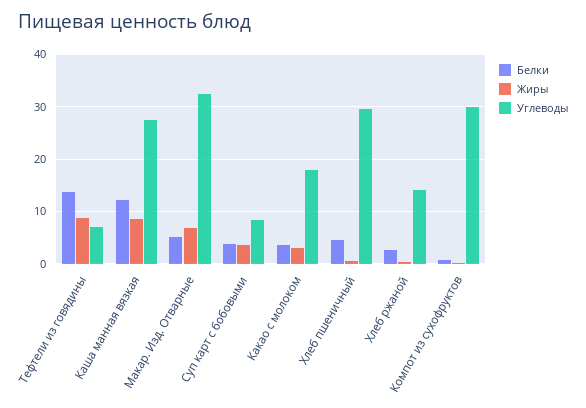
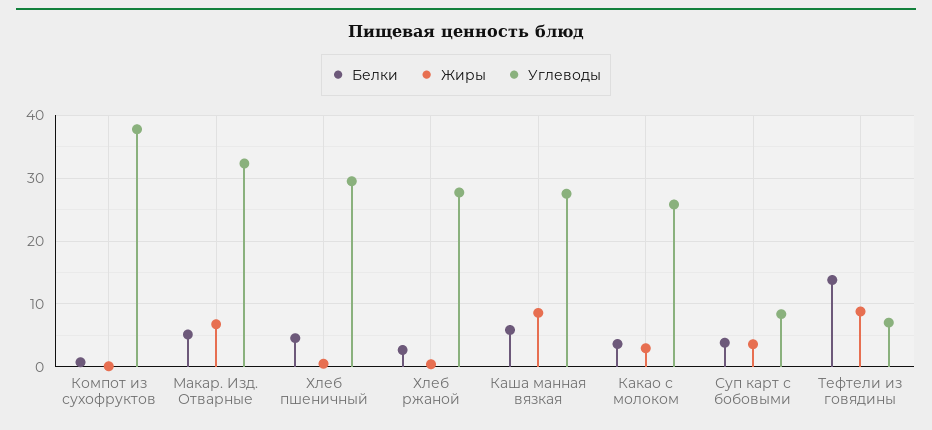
  {
    "Белки": {
      "Тефтели из говядины": 14,
-     "Каша манная вязкая": 12,
+     "Каша манная вязкая": 6,
      "Макар. Изд. Отварные": 5,
      "Суп карт с бобовыми": 4,
      "Какао с молоком": 4,
      "Хлеб пшеничный": 5,
      "Хлеб ржаной": 3,
      "Компот из сухофруктов": 1
    },
    "Жиры": {
      "Тефтели из говядины": 9,
      "Каша манная вязкая": 9,
      "Макар. Изд. Отварные": 7,
      "Суп карт с бобовыми": 4,
      "Какао с молоком": 3,
      "Хлеб пшеничный": 0,
      "Хлеб ржаной": 0,
      "Компот из сухофруктов": 0
    },
    "Углеводы": {
      "Тефтели из говядины": 7,
      "Каша манная вязкая": 28,
      "Макар. Изд. Отварные": 32,
      "Суп карт с бобовыми": 8,
-     "Какао с молоком": 18,
+     "Какао с молоком": 26,
      "Хлеб пшеничный": 30,
-     "Хлеб ржаной": 14,
+     "Хлеб ржаной": 28,
-     "Компот из сухофруктов": 30
+     "Компот из сухофруктов": 38
    }
  }

